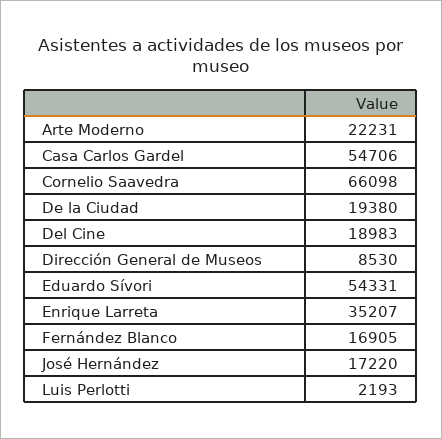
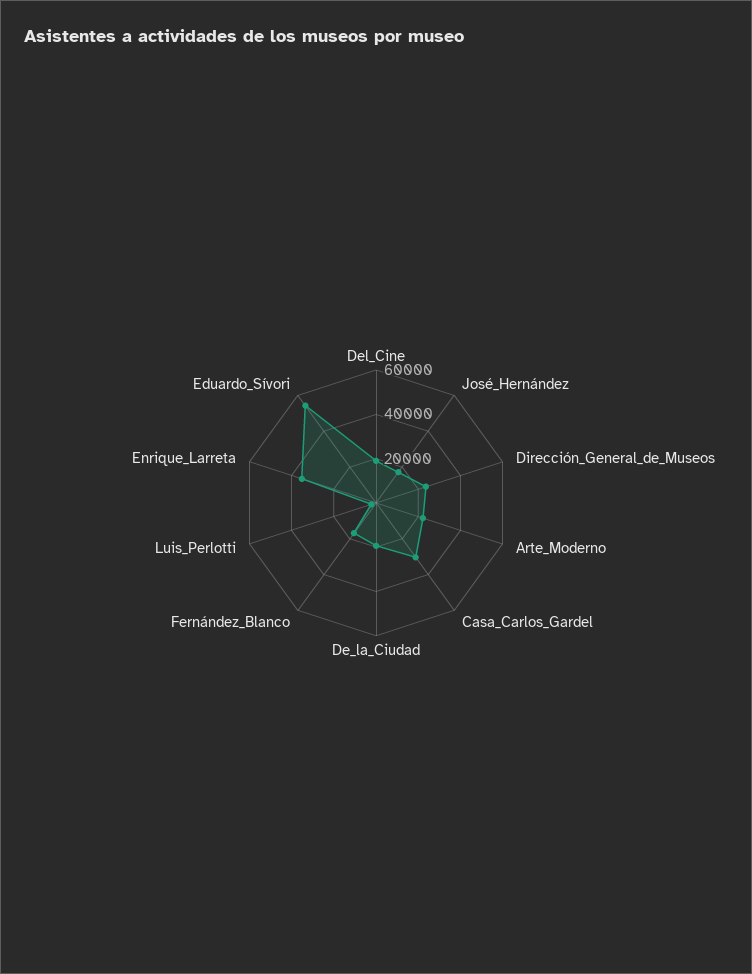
  {
    "Arte Moderno": 22231,
-   "Casa Carlos Gardel": 54706,
+   "Casa Carlos Gardel": 30000,
-   "Cornelio Saavedra": 66098,
    "De la Ciudad": 19380,
    "Del Cine": 18983,
-   "Dirección General de Museos": 8530,
+   "Dirección General de Museos": 25000,
    "Eduardo Sívori": 54331,
    "Enrique Larreta": 35207,
    "Fernández Blanco": 16905,
    "José Hernández": 17220,
    "Luis Perlotti": 2193
  }

